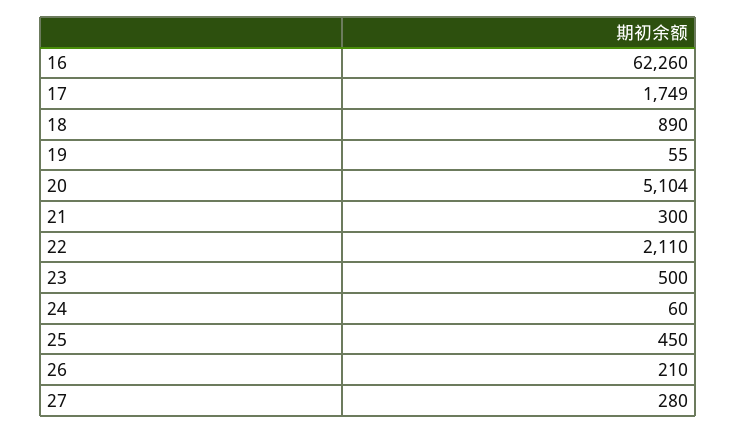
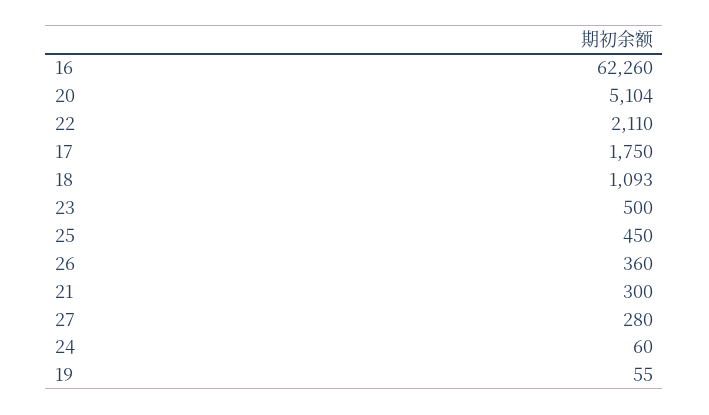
  {
    "16": 62260,
-   "17": 1749,
+   "17": 1750,
-   "18": 890,
+   "18": 1093,
    "19": 55,
    "20": 5104,
    "21": 300,
    "22": 2110,
    "23": 500,
    "24": 60,
    "25": 450,
-   "26": 210,
+   "26": 360,
    "27": 280
  }

